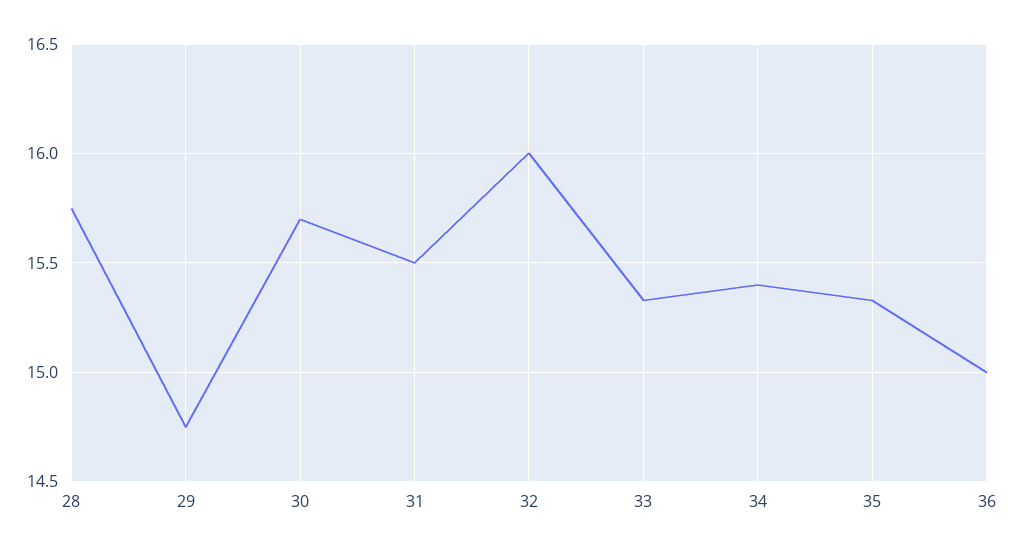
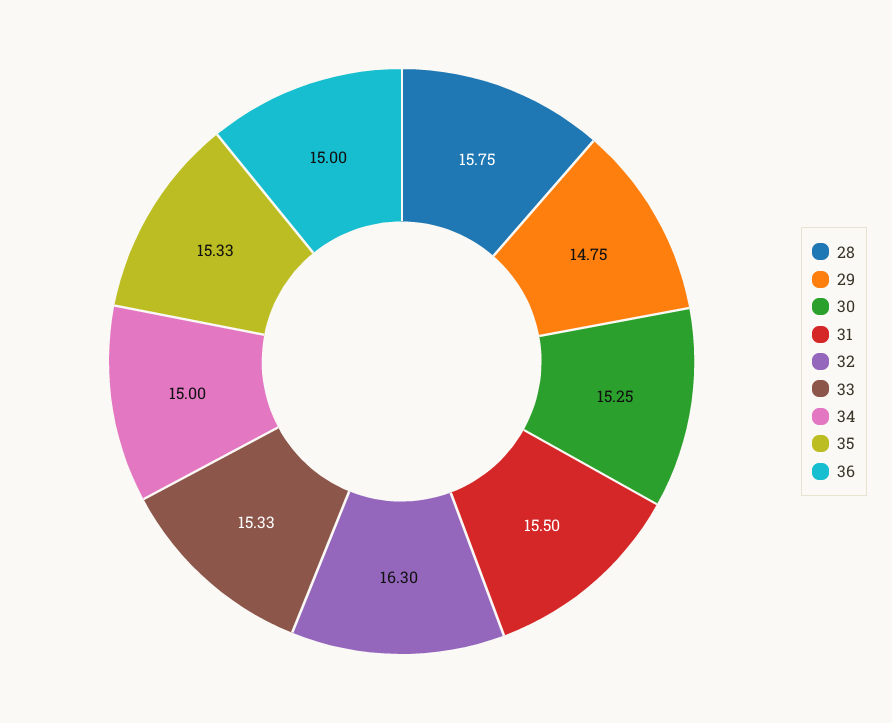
  {
    "28": 15.75,
    "29": 14.75,
-   "30": 15.7,
+   "30": 15.25,
    "31": 15.5,
-   "32": 16,
+   "32": 16.3,
    "33": 15.33,
-   "34": 15.4,
+   "34": 15,
    "35": 15.33,
    "36": 15
  }

